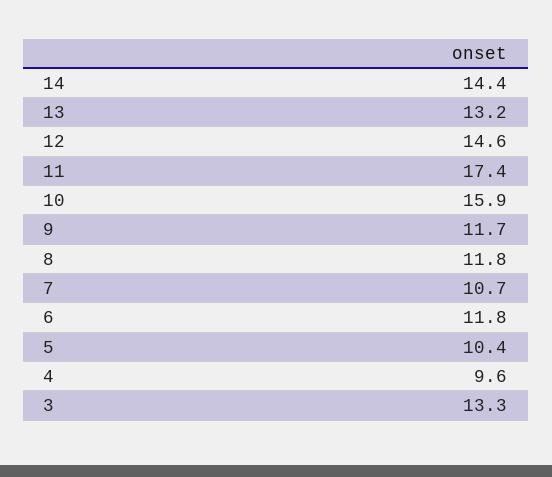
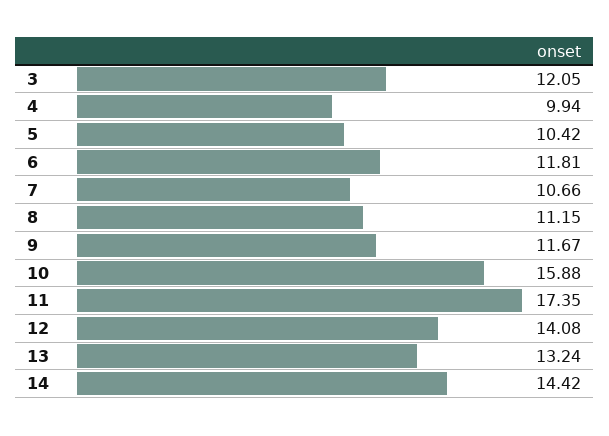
  {
    "14": 14.42,
    "13": 13.24,
-   "12": 14.6,
+   "12": 14.08,
    "11": 17.35,
    "10": 15.88,
    "9": 11.67,
-   "8": 11.8,
+   "8": 11.15,
    "7": 10.66,
    "6": 11.81,
    "5": 10.42,
-   "4": 9.6,
+   "4": 9.94,
-   "3": 13.3
+   "3": 12.05
  }

